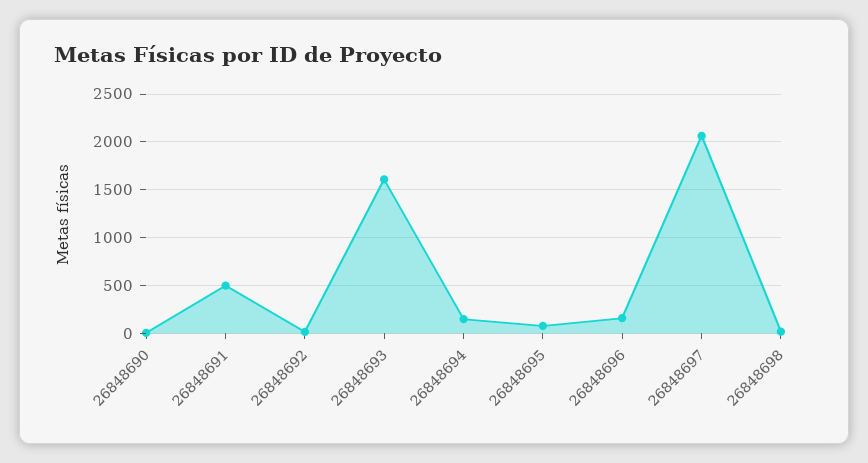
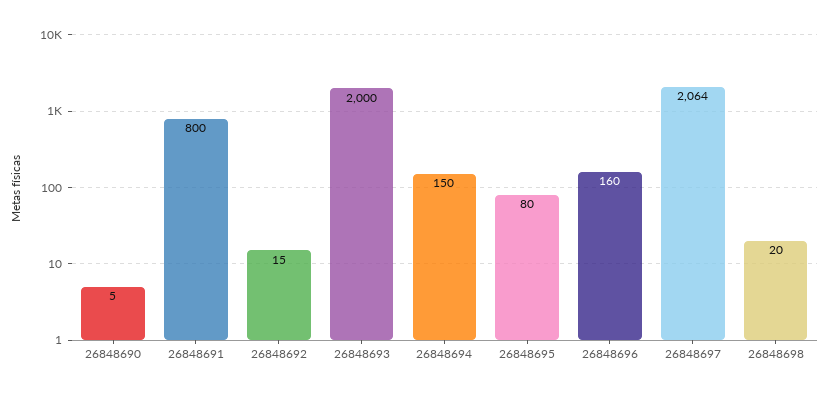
  {
    "26848690": 5,
-   "26848691": 500,
+   "26848691": 800,
    "26848692": 15,
-   "26848693": 1600,
+   "26848693": 2000,
    "26848694": 150,
    "26848695": 80,
    "26848696": 160,
    "26848697": 2064,
    "26848698": 20
  }

